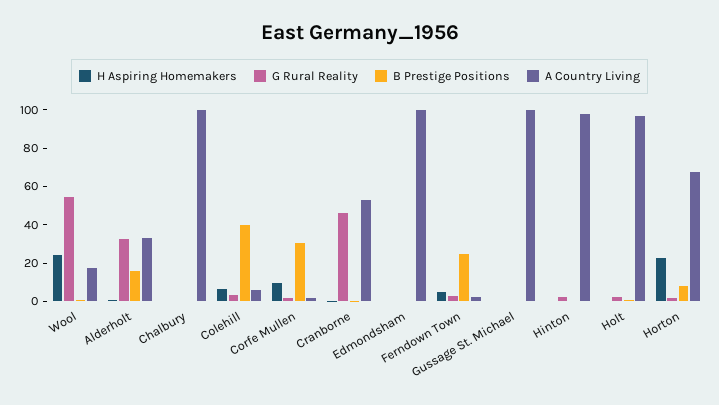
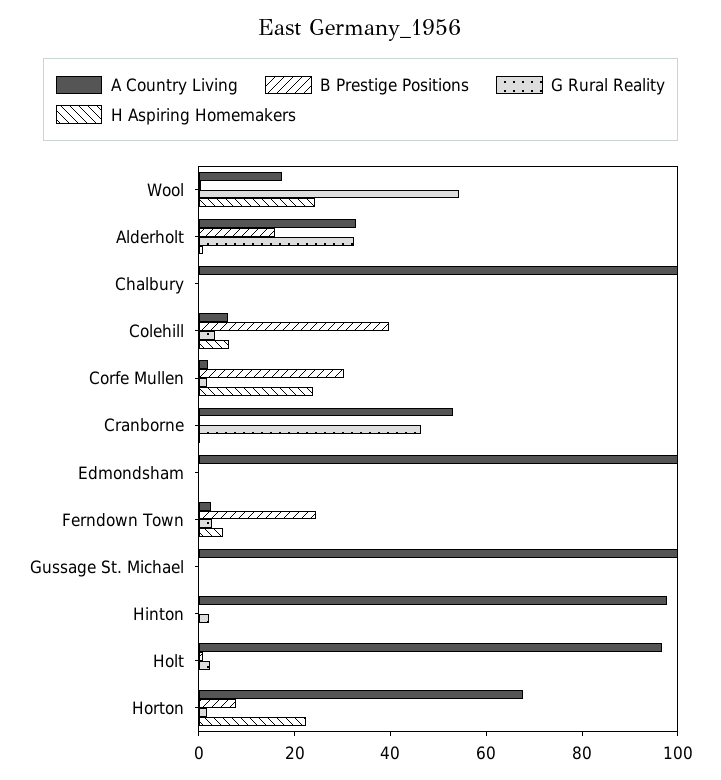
  {
    "H Aspiring Homemakers": {
      "Wool": 25,
      "Alderholt": 0,
      "Chalbury": 0,
      "Colehill": 5,
-     "Corfe Mullen": 10,
+     "Corfe Mullen": 25,
      "Cranborne": 0,
      "Edmondsham": 0,
      "Ferndown Town": 5,
      "Gussage St. Michael": 0,
      "Hinton": 0,
      "Holt": 0,
      "Horton": 20
    },
    "G Rural Reality": {
      "Wool": 55,
      "Alderholt": 30,
      "Chalbury": 0,
      "Colehill": 5,
      "Corfe Mullen": 0,
      "Cranborne": 45,
      "Edmondsham": 0,
      "Ferndown Town": 5,
      "Gussage St. Michael": 0,
      "Hinton": 0,
      "Holt": 0,
      "Horton": 0
    },
    "B Prestige Positions": {
      "Wool": 0,
      "Alderholt": 15,
      "Chalbury": 0,
      "Colehill": 40,
      "Corfe Mullen": 30,
      "Cranborne": 0,
      "Edmondsham": 0,
      "Ferndown Town": 25,
      "Gussage St. Michael": 0,
      "Hinton": 0,
      "Holt": 0,
      "Horton": 10
    },
    "A Country Living": {
      "Wool": 15,
      "Alderholt": 35,
      "Chalbury": 100,
      "Colehill": 5,
      "Corfe Mullen": 0,
      "Cranborne": 55,
      "Edmondsham": 100,
      "Ferndown Town": 5,
      "Gussage St. Michael": 100,
      "Hinton": 100,
      "Holt": 95,
      "Horton": 70
    }
  }

